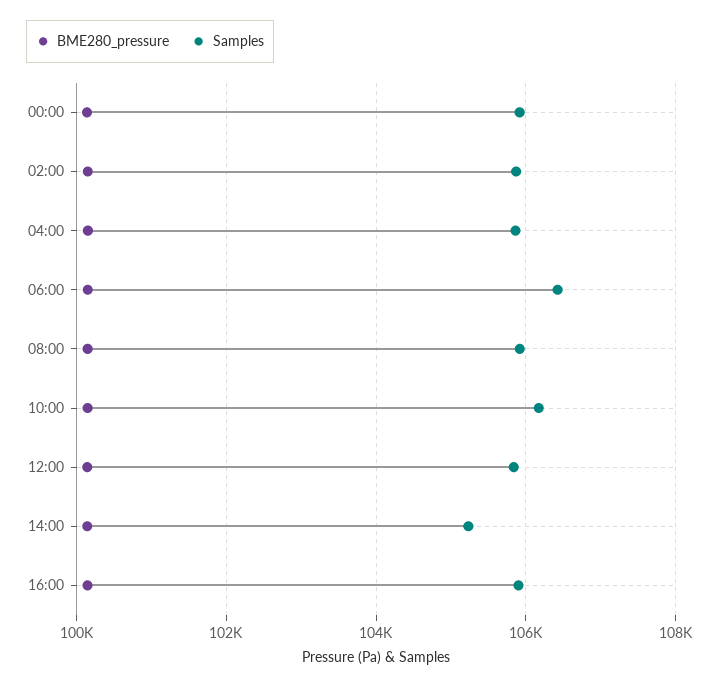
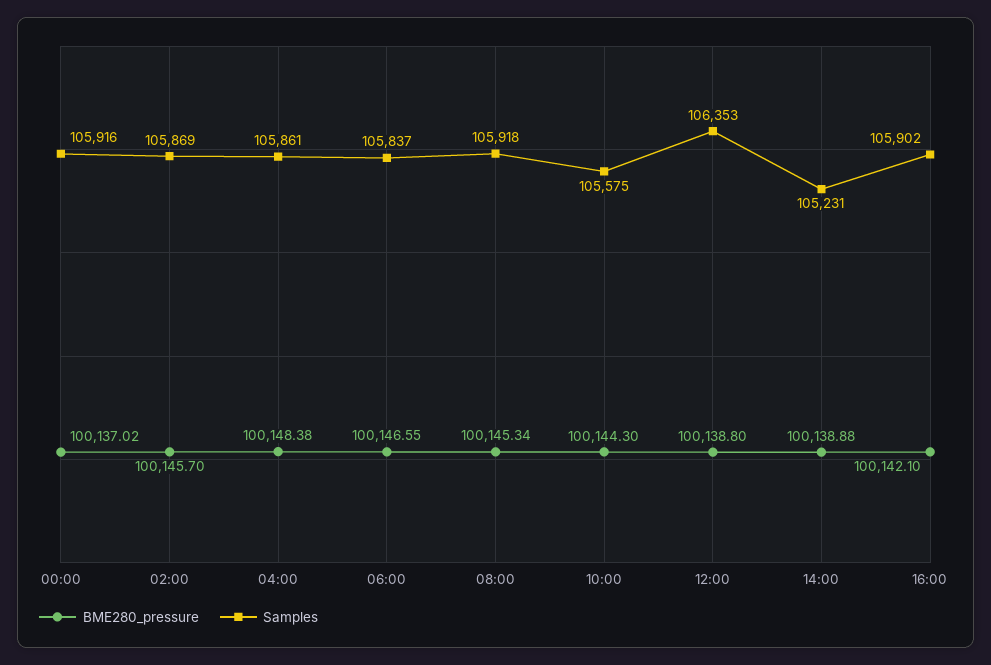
  {
    "BME280_pressure": {
      "00:00": 100137.02,
      "02:00": 100145.7,
      "04:00": 100148.38,
      "06:00": 100146.55,
      "08:00": 100145.34,
      "10:00": 100144.3,
      "12:00": 100138.8,
      "14:00": 100138.88,
      "16:00": 100142.1
    },
    "Samples": {
      "00:00": 105916,
      "02:00": 105869,
      "04:00": 105861,
-     "06:00": 106400,
+     "06:00": 105837,
      "08:00": 105918,
-     "10:00": 106200,
+     "10:00": 105575,
-     "12:00": 105800,
+     "12:00": 106353,
      "14:00": 105231,
      "16:00": 105902
    }
  }

